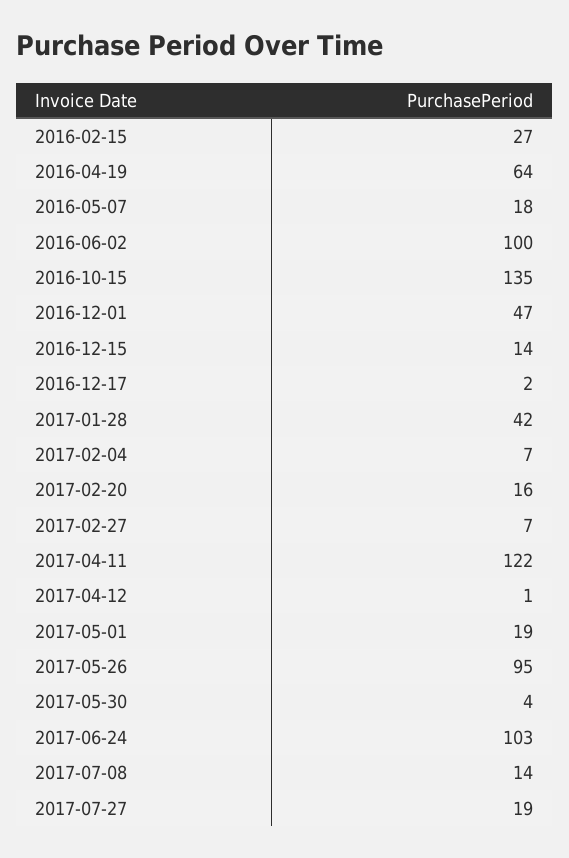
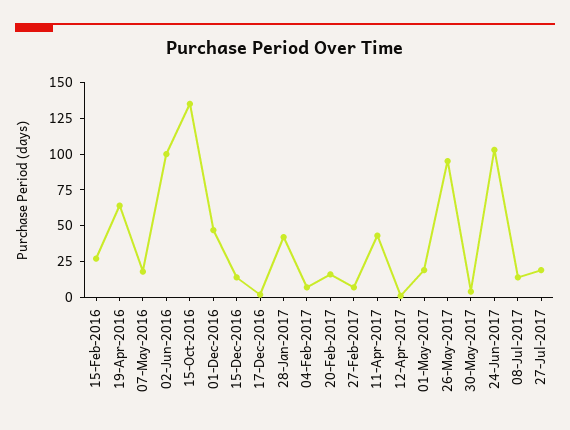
  {
    "2016-02-15": 27,
    "2016-04-19": 64,
    "2016-05-07": 18,
    "2016-06-02": 100,
    "2016-10-15": 135,
    "2016-12-01": 47,
    "2016-12-15": 14,
    "2016-12-17": 2,
    "2017-01-28": 42,
    "2017-02-04": 7,
    "2017-02-20": 16,
    "2017-02-27": 7,
-   "2017-04-11": 122,
+   "2017-04-11": 50,
    "2017-04-12": 1,
    "2017-05-01": 19,
    "2017-05-26": 95,
    "2017-05-30": 4,
    "2017-06-24": 103,
    "2017-07-08": 14,
    "2017-07-27": 19
  }

